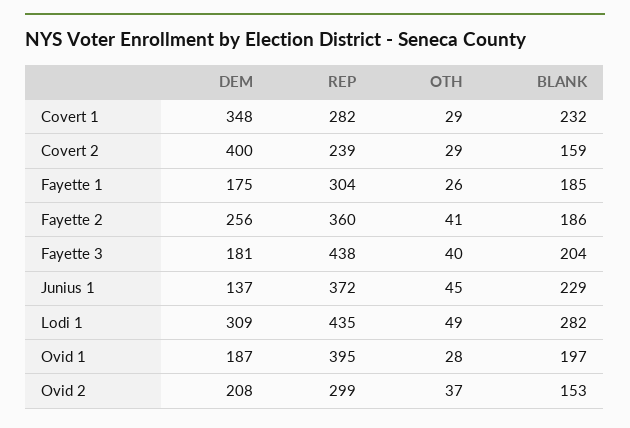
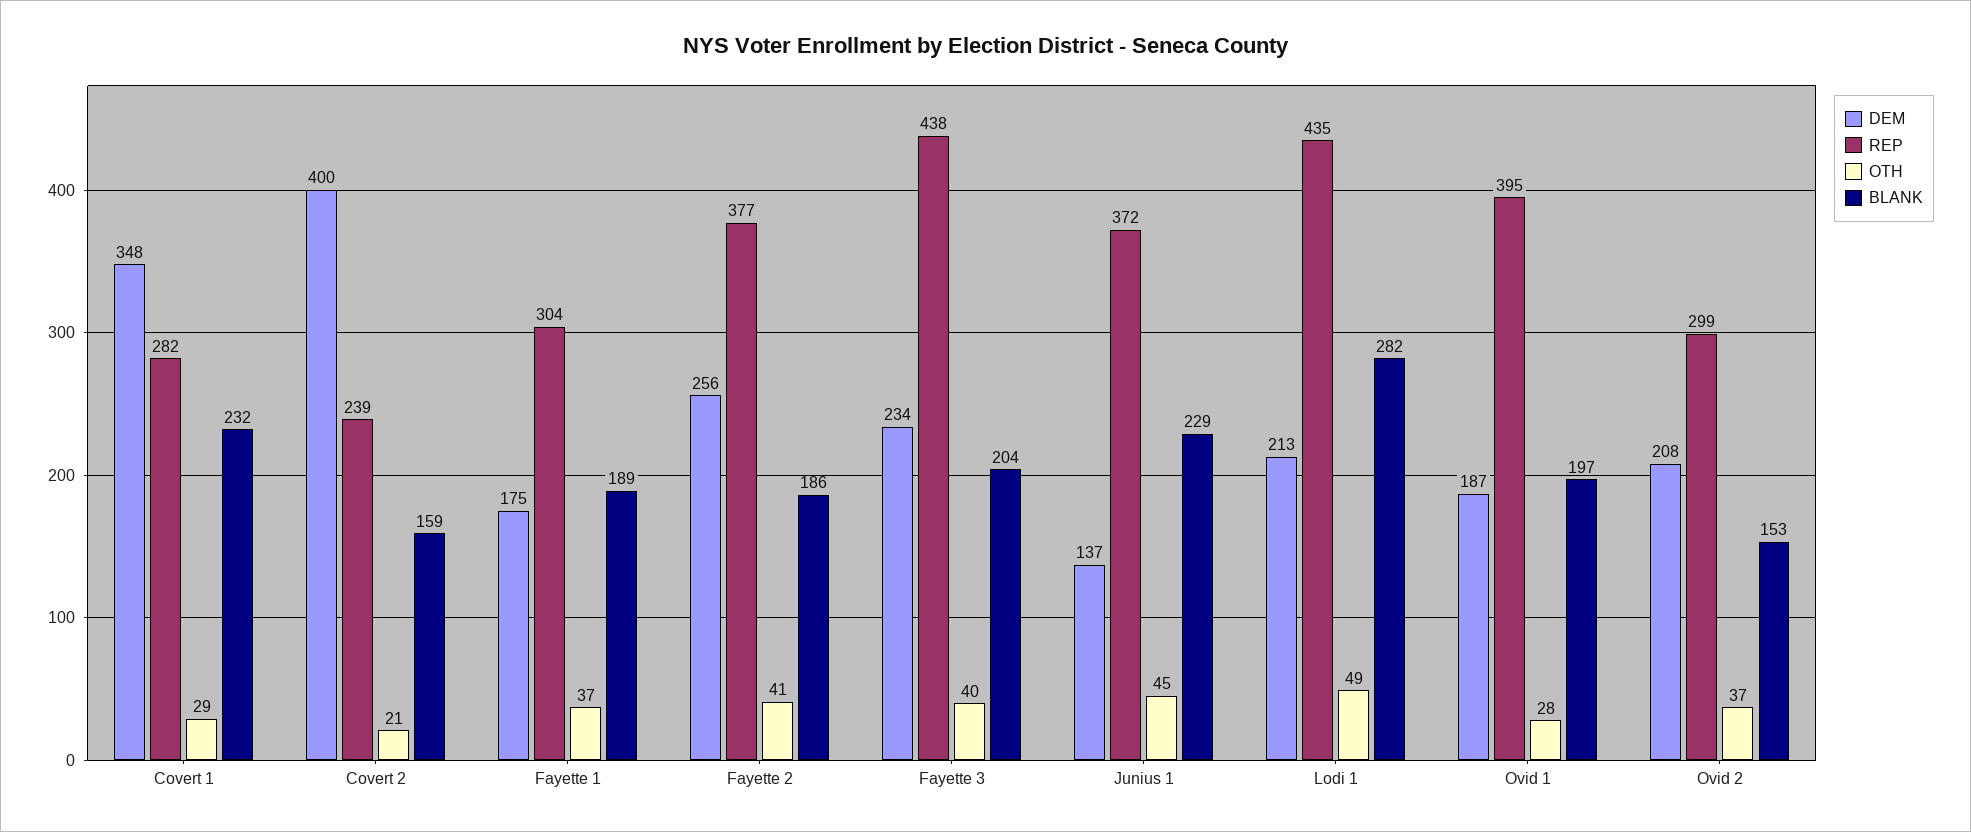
  {
    "DEM": {
      "Covert 1": 348,
      "Covert 2": 400,
      "Fayette 1": 175,
      "Fayette 2": 256,
-     "Fayette 3": 181,
+     "Fayette 3": 234,
      "Junius 1": 137,
-     "Lodi 1": 309,
+     "Lodi 1": 213,
      "Ovid 1": 187,
      "Ovid 2": 208
    },
    "REP": {
      "Covert 1": 282,
      "Covert 2": 239,
      "Fayette 1": 304,
-     "Fayette 2": 360,
+     "Fayette 2": 377,
      "Fayette 3": 438,
      "Junius 1": 372,
      "Lodi 1": 435,
      "Ovid 1": 395,
      "Ovid 2": 299
    },
    "OTH": {
      "Covert 1": 29,
-     "Covert 2": 29,
+     "Covert 2": 21,
-     "Fayette 1": 26,
+     "Fayette 1": 37,
      "Fayette 2": 41,
      "Fayette 3": 40,
      "Junius 1": 45,
      "Lodi 1": 49,
      "Ovid 1": 28,
      "Ovid 2": 37
    },
    "BLANK": {
      "Covert 1": 232,
      "Covert 2": 159,
-     "Fayette 1": 185,
+     "Fayette 1": 189,
      "Fayette 2": 186,
      "Fayette 3": 204,
      "Junius 1": 229,
      "Lodi 1": 282,
      "Ovid 1": 197,
      "Ovid 2": 153
    }
  }

